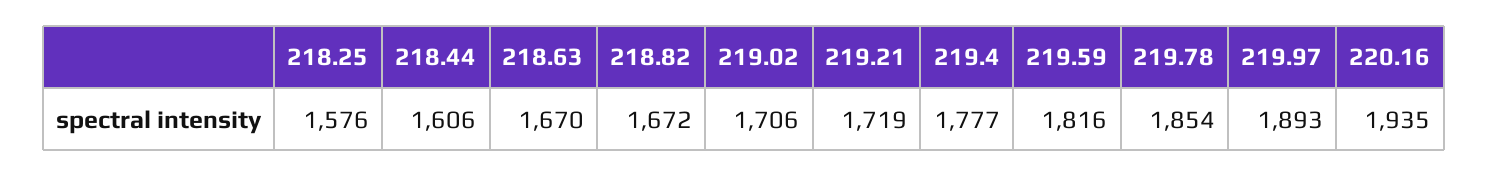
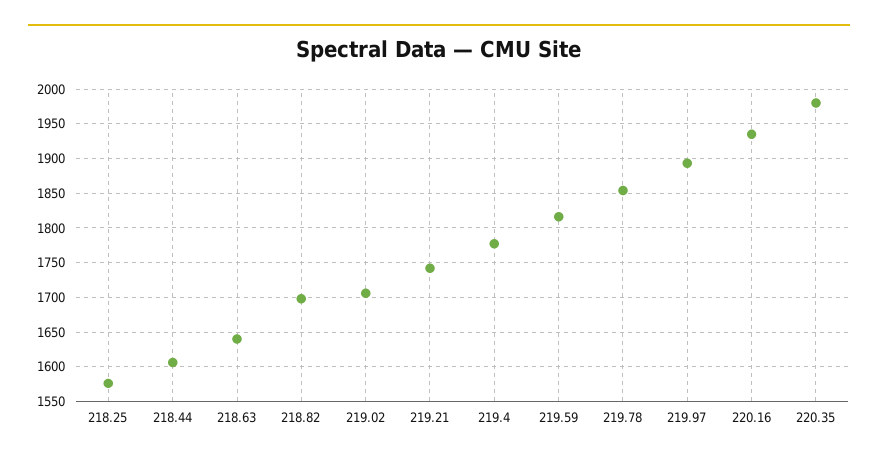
  {
    "218.25": 1576,
    "218.44": 1606,
-   "218.63": 1670,
+   "218.63": 1640,
-   "218.82": 1672,
+   "218.82": 1700,
    "219.02": 1706,
-   "219.21": 1719,
+   "219.21": 1740,
    "219.4": 1777,
    "219.59": 1816,
    "219.78": 1854,
    "219.97": 1893,
-   "220.16": 1935
+   "220.16": 1935,
+   "220.35": 1980
  }

